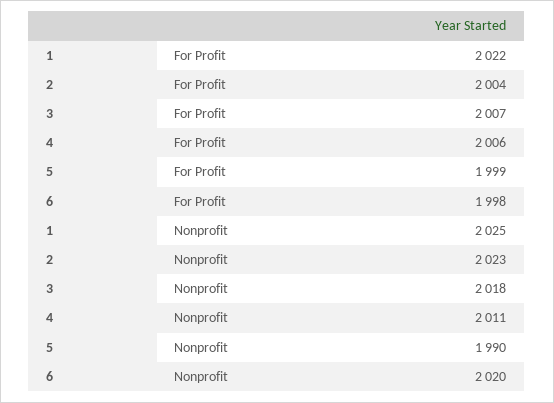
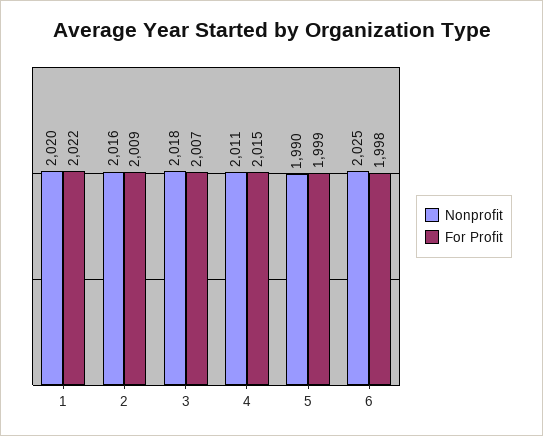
  {
    "For Profit": {
      "1": 2022,
-     "2": 2004,
+     "2": 2009,
      "3": 2007,
-     "4": 2006,
+     "4": 2015,
      "5": 1999,
      "6": 1998
    },
    "Nonprofit": {
-     "1": 2025,
+     "1": 2020,
-     "2": 2023,
+     "2": 2016,
      "3": 2018,
      "4": 2011,
      "5": 1990,
-     "6": 2020
+     "6": 2025
    }
  }

